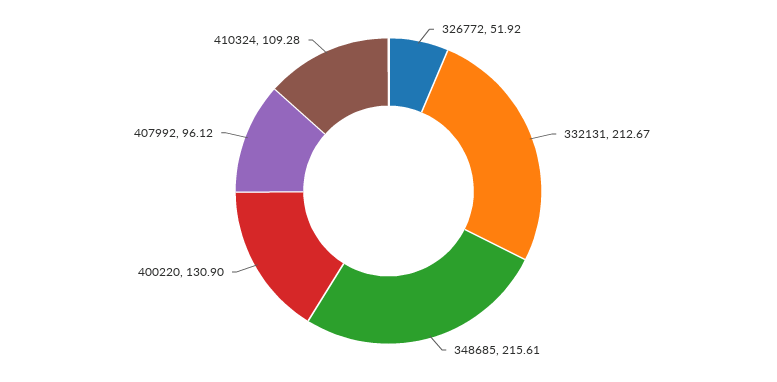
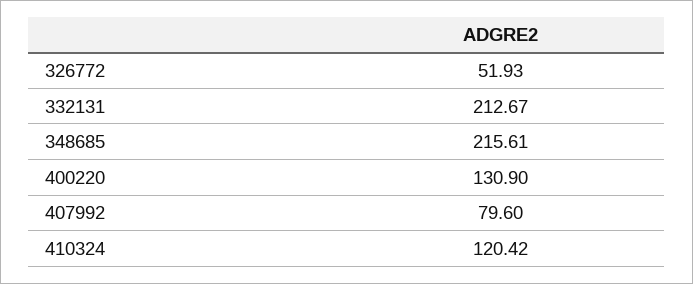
  {
-   "326772": 51.92,
+   "326772": 51.93,
    "332131": 212.67,
    "348685": 215.61,
    "400220": 130.9,
-   "407992": 96.12,
+   "407992": 79.6,
-   "410324": 109.28
+   "410324": 120.42
  }

